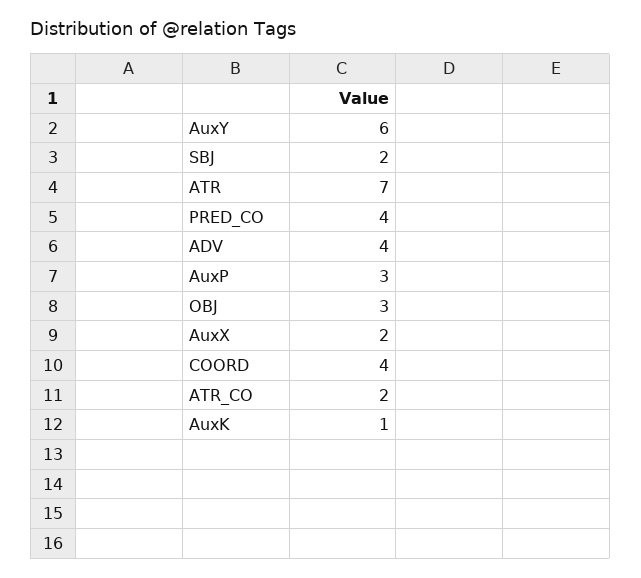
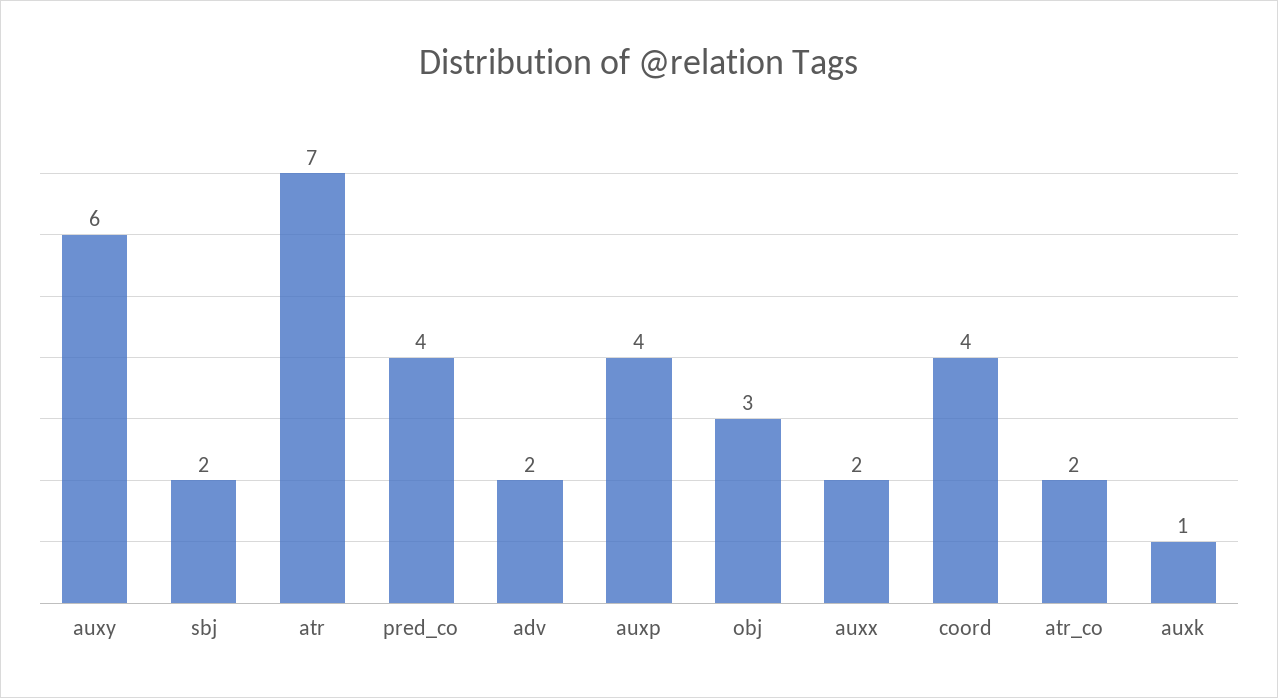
  {
    "AuxY": 6,
    "SBJ": 2,
    "ATR": 7,
    "PRED_CO": 4,
-   "ADV": 4,
+   "ADV": 2,
-   "AuxP": 3,
+   "AuxP": 4,
    "OBJ": 3,
    "AuxX": 2,
    "COORD": 4,
    "ATR_CO": 2,
    "AuxK": 1
  }

